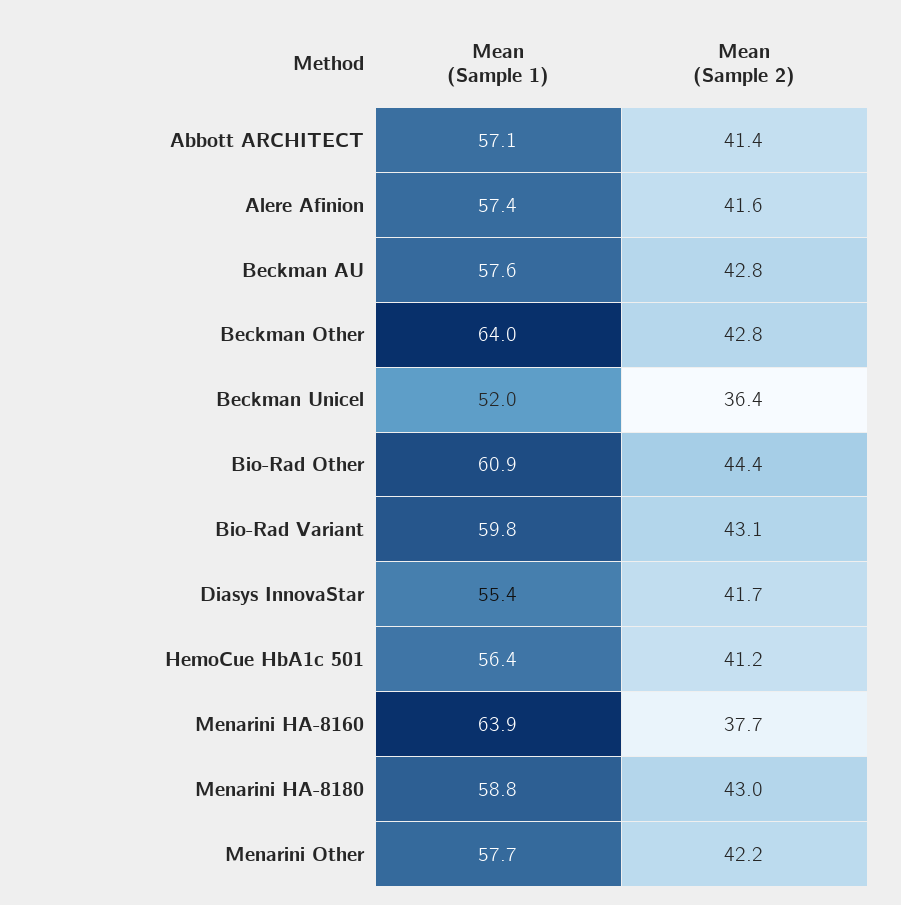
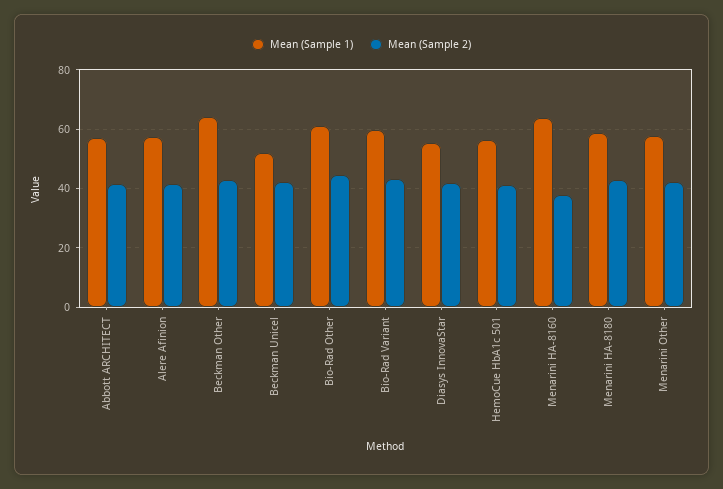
  {
    "Mean (Sample 1)": {
      "Abbott ARCHITECT": 57.1,
      "Alere Afinion": 57.4,
-     "Beckman AU": 57.6,
      "Beckman Other": 64,
      "Beckman Unicel": 52,
      "Bio-Rad Other": 60.9,
      "Bio-Rad Variant": 59.8,
      "Diasys InnovaStar": 55.4,
      "HemoCue HbA1c 501": 56.4,
      "Menarini HA-8160": 63.9,
      "Menarini HA-8180": 58.8,
      "Menarini Other": 57.7
    },
    "Mean (Sample 2)": {
      "Abbott ARCHITECT": 41.4,
      "Alere Afinion": 41.6,
-     "Beckman AU": 42.8,
      "Beckman Other": 42.8,
-     "Beckman Unicel": 36.4,
+     "Beckman Unicel": 42.5,
      "Bio-Rad Other": 44.4,
      "Bio-Rad Variant": 43.1,
      "Diasys InnovaStar": 41.7,
      "HemoCue HbA1c 501": 41.2,
      "Menarini HA-8160": 37.7,
      "Menarini HA-8180": 43,
      "Menarini Other": 42.2
    }
  }

